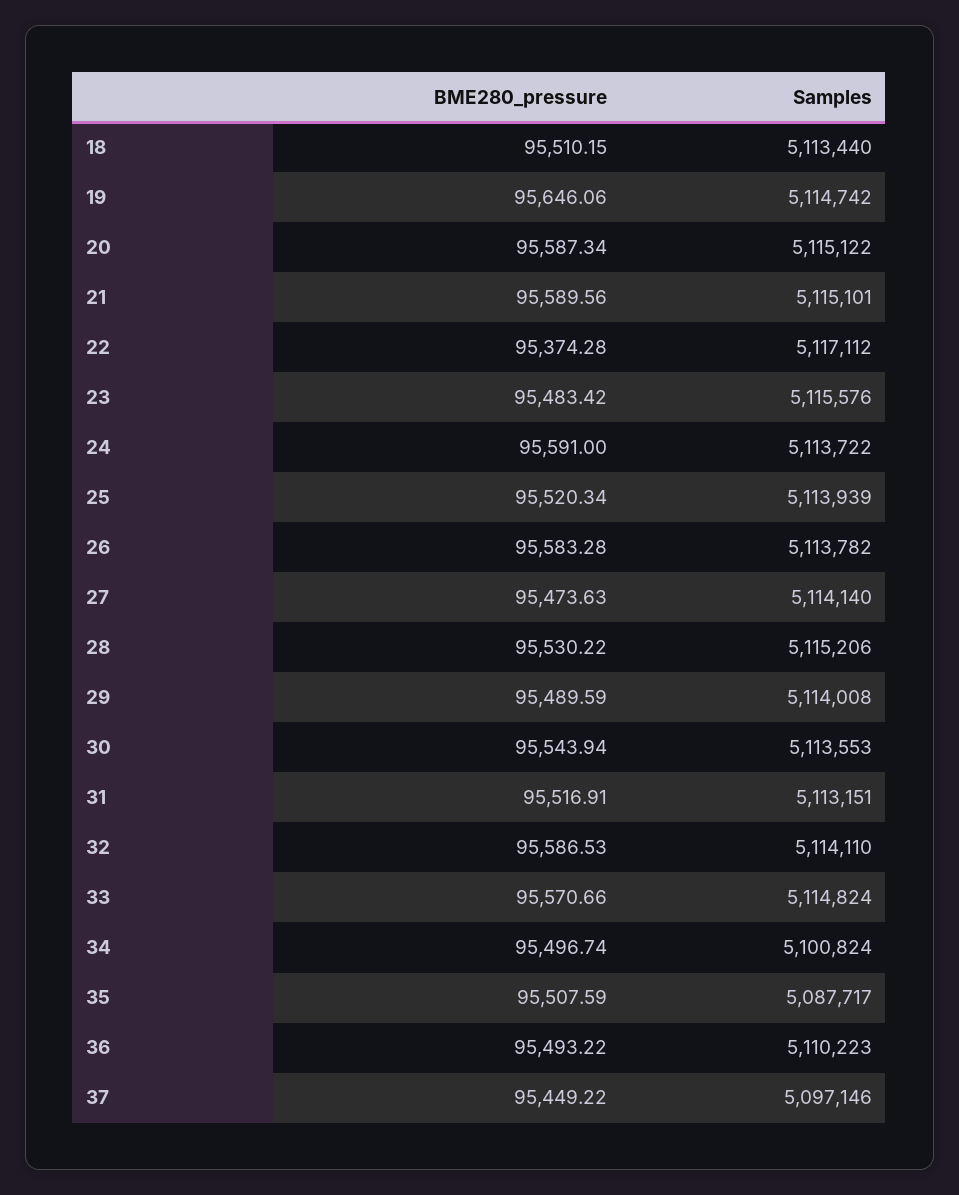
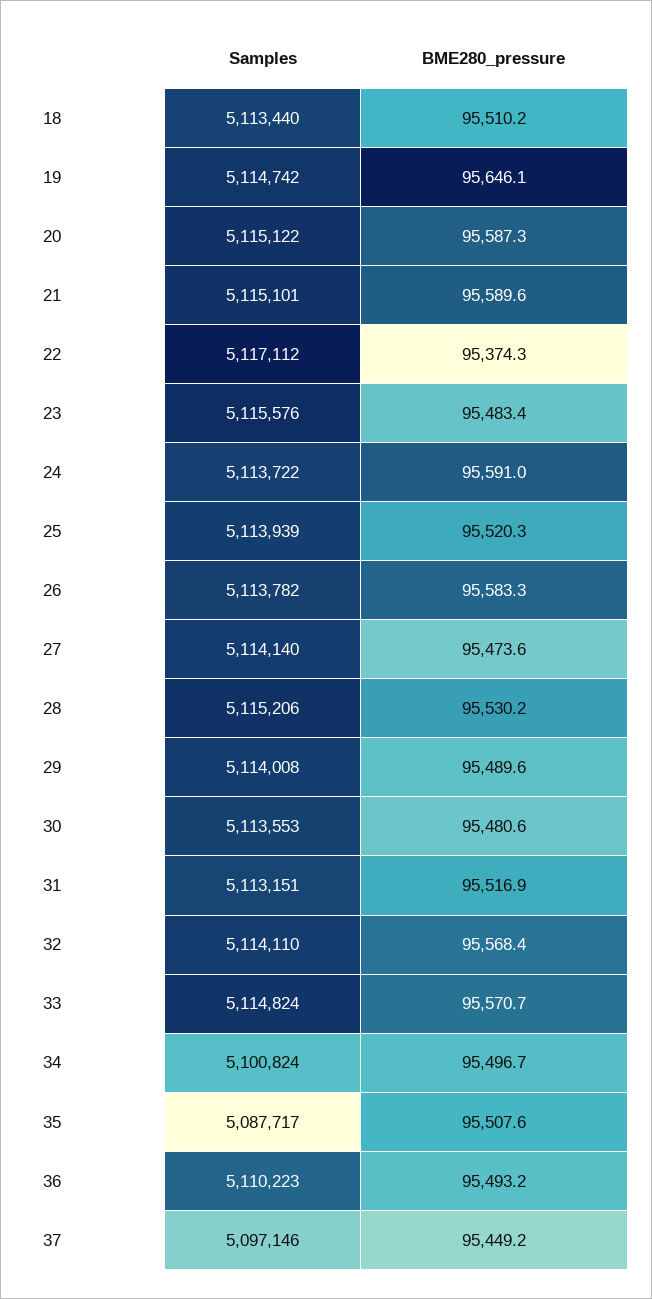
  {
    "BME280_pressure": {
      "18": 95510.15,
      "19": 95646.06,
      "20": 95587.34,
      "21": 95589.56,
      "22": 95374.28,
      "23": 95483.42,
      "24": 95591,
      "25": 95520.34,
      "26": 95583.28,
      "27": 95473.63,
      "28": 95530.22,
      "29": 95489.59,
-     "30": 95543.94,
+     "30": 95480.6,
      "31": 95516.91,
-     "32": 95586.53,
+     "32": 95568.4,
      "33": 95570.66,
      "34": 95496.74,
      "35": 95507.59,
      "36": 95493.22,
      "37": 95449.22
    },
    "Samples": {
      "18": 5113440,
      "19": 5114742,
      "20": 5115122,
      "21": 5115101,
      "22": 5117112,
      "23": 5115576,
      "24": 5113722,
      "25": 5113939,
      "26": 5113782,
      "27": 5114140,
      "28": 5115206,
      "29": 5114008,
      "30": 5113553,
      "31": 5113151,
      "32": 5114110,
      "33": 5114824,
      "34": 5100824,
      "35": 5087717,
      "36": 5110223,
      "37": 5097146
    }
  }

